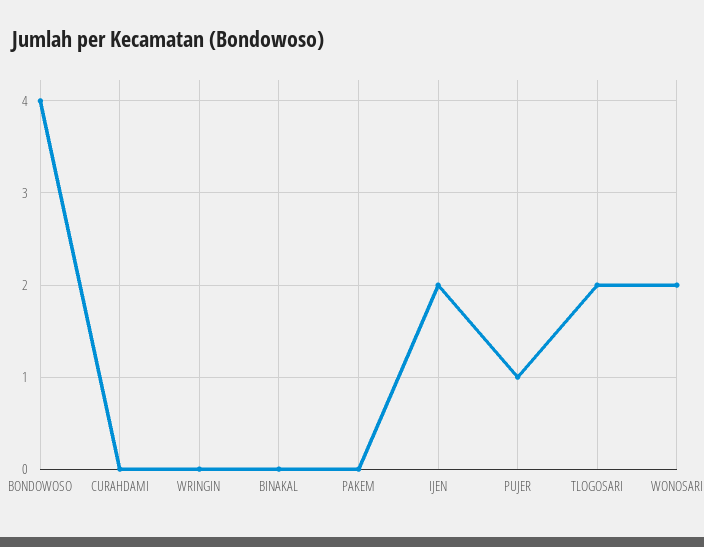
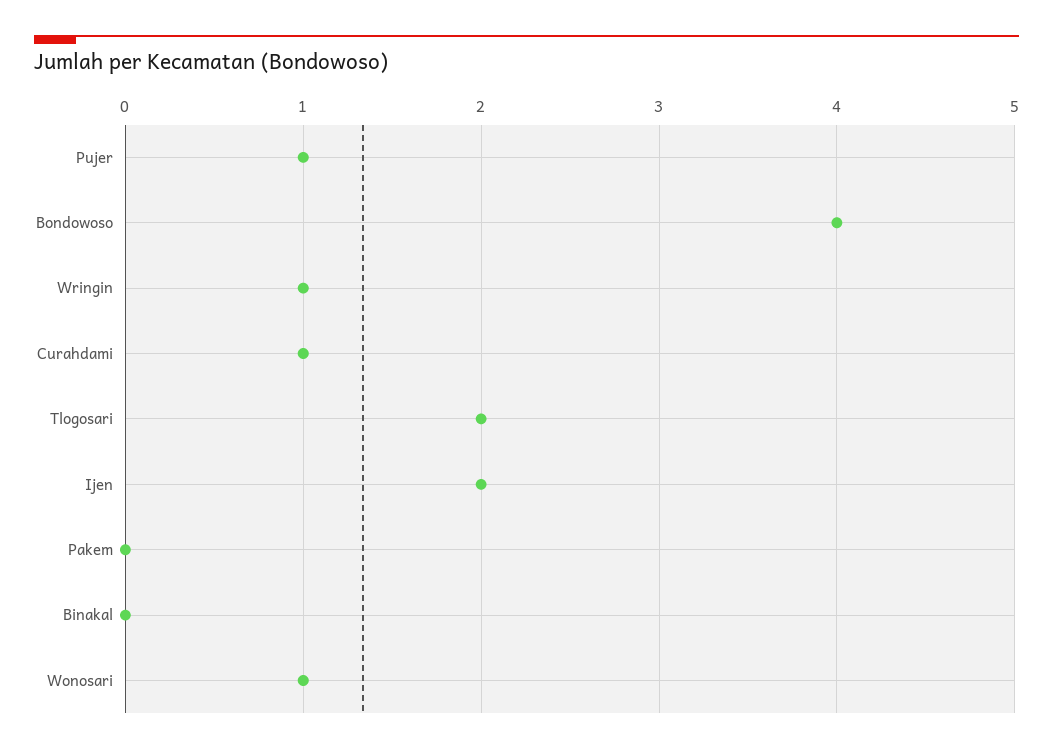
  {
    "BONDOWOSO": 4,
-   "CURAHDAMI": 0,
+   "CURAHDAMI": 1,
-   "WRINGIN": 0,
+   "WRINGIN": 1,
    "BINAKAL": 0,
    "PAKEM": 0,
    "IJEN": 2,
    "PUJER": 1,
    "TLOGOSARI": 2,
-   "WONOSARI": 2
+   "WONOSARI": 1
  }

